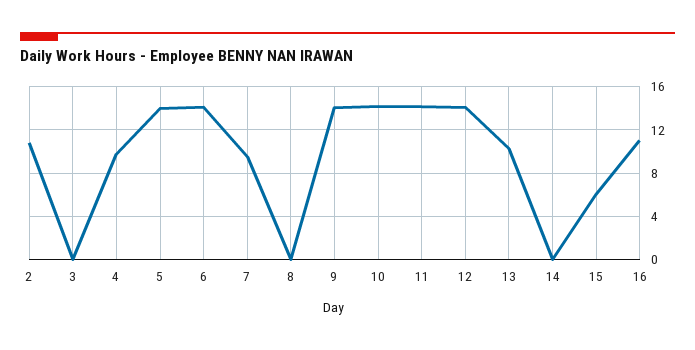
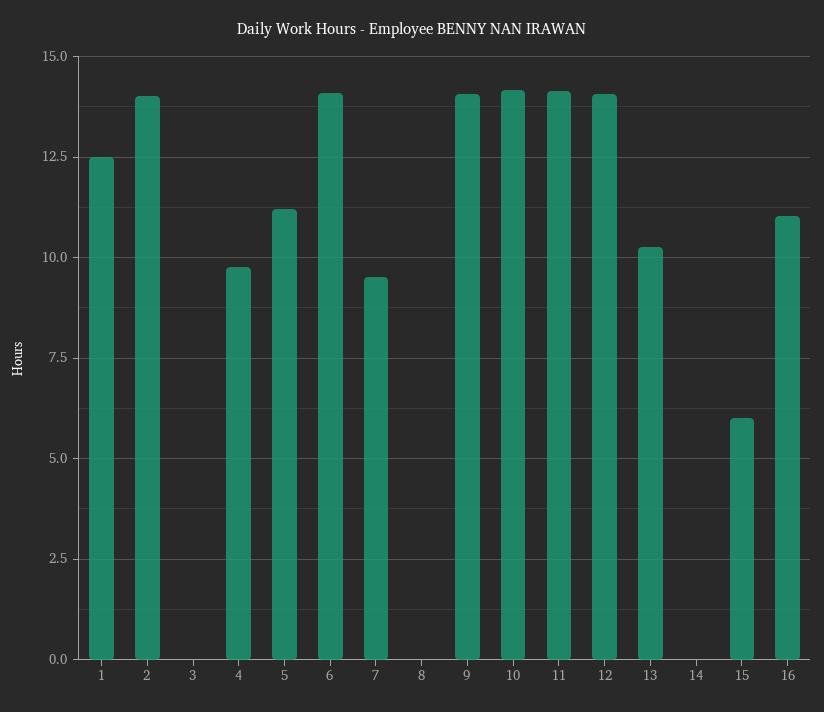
  {
-   "2": 11,
+   "2": 14,
    "3": 0,
    "4": 9.75,
-   "5": 14,
+   "5": 11.25,
    "6": 14,
    "7": 9.5,
    "8": 0,
    "9": 14,
    "10": 14.25,
    "11": 14.25,
    "12": 14,
    "13": 10.25,
    "14": 0,
    "15": 6,
-   "16": 11
+   "16": 11,
+   "1": 12.5
  }

